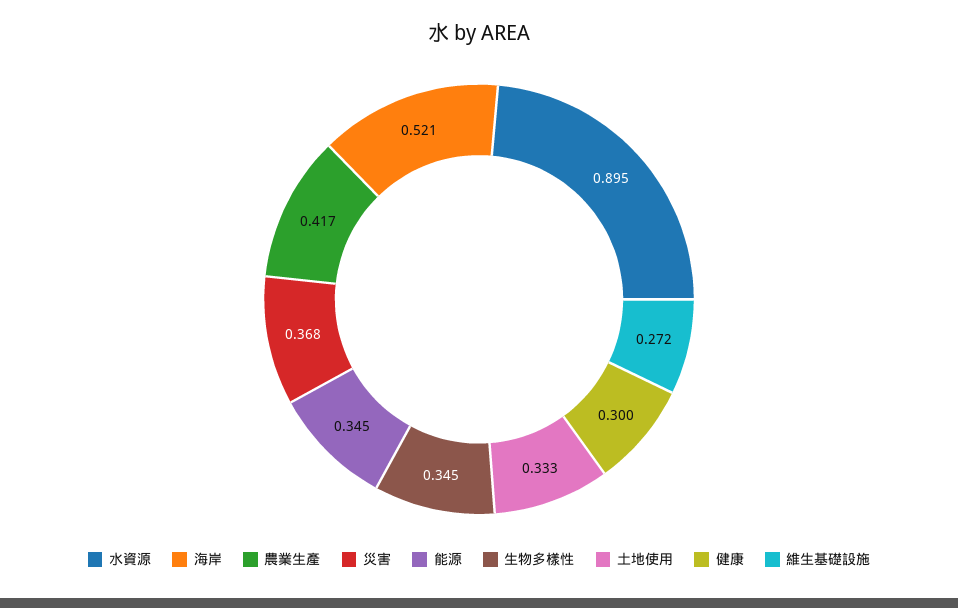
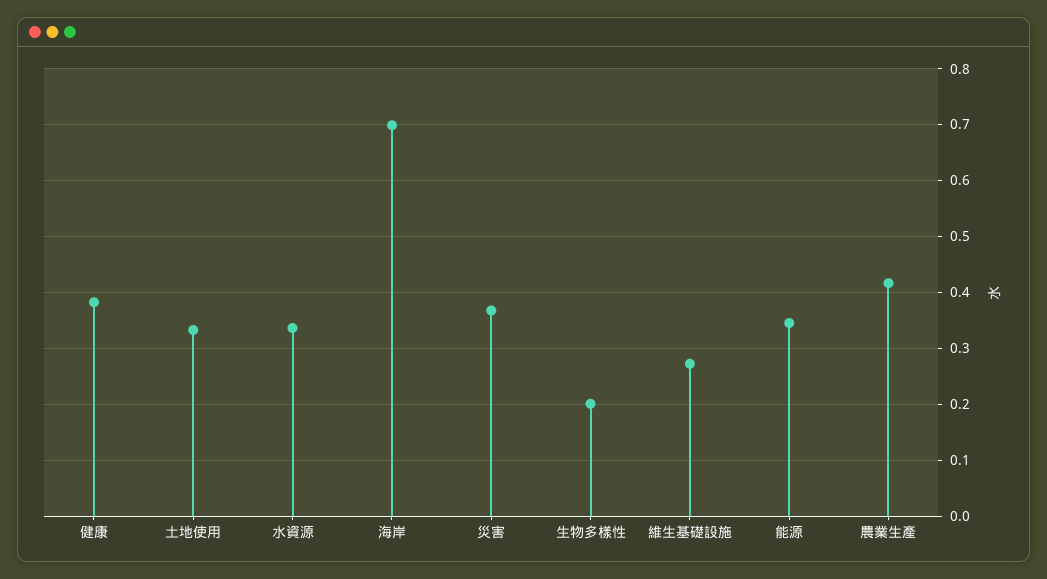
  {
-   "水資源": 0.895,
+   "水資源": 0.34,
-   "海岸": 0.521,
+   "海岸": 0.7,
    "農業生產": 0.417,
    "災害": 0.368,
    "能源": 0.345,
-   "生物多樣性": 0.345,
+   "生物多樣性": 0.2,
    "土地使用": 0.333,
-   "健康": 0.3,
+   "健康": 0.38,
    "維生基礎設施": 0.272
  }

